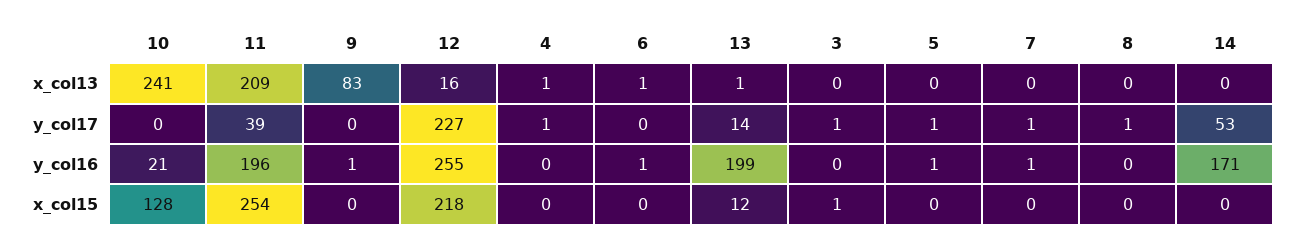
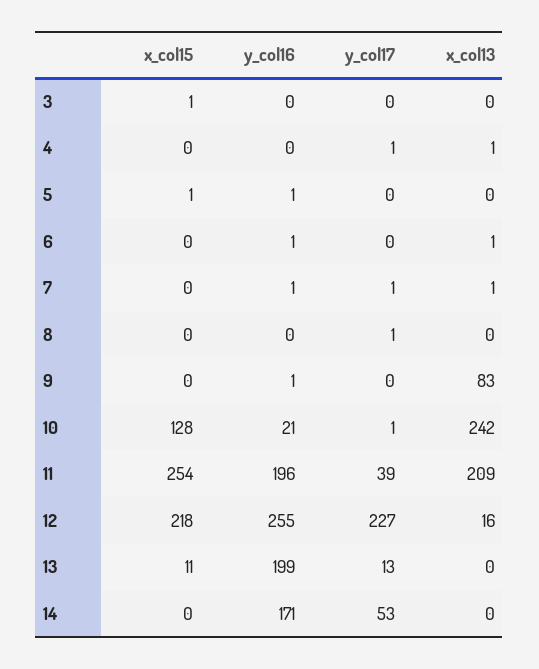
  {
    "10": {
-     "x_col13": 241,
+     "x_col13": 242,
-     "y_col17": 0,
+     "y_col17": 1,
      "y_col16": 21,
      "x_col15": 128
    },
    "11": {
      "x_col13": 209,
      "y_col17": 39,
      "y_col16": 196,
      "x_col15": 254
    },
    "9": {
      "x_col13": 83,
      "y_col17": 0,
      "y_col16": 1,
      "x_col15": 0
    },
    "12": {
      "x_col13": 16,
      "y_col17": 227,
      "y_col16": 255,
      "x_col15": 218
    },
    "4": {
      "x_col13": 1,
      "y_col17": 1,
      "y_col16": 0,
      "x_col15": 0
    },
    "6": {
      "x_col13": 1,
      "y_col17": 0,
      "y_col16": 1,
      "x_col15": 0
    },
    "13": {
-     "x_col13": 1,
+     "x_col13": 0,
-     "y_col17": 14,
+     "y_col17": 13,
      "y_col16": 199,
-     "x_col15": 12
+     "x_col15": 11
    },
    "3": {
      "x_col13": 0,
-     "y_col17": 1,
+     "y_col17": 0,
      "y_col16": 0,
      "x_col15": 1
    },
    "5": {
      "x_col13": 0,
-     "y_col17": 1,
+     "y_col17": 0,
      "y_col16": 1,
-     "x_col15": 0
+     "x_col15": 1
    },
    "7": {
-     "x_col13": 0,
+     "x_col13": 1,
      "y_col17": 1,
      "y_col16": 1,
      "x_col15": 0
    },
    "8": {
      "x_col13": 0,
      "y_col17": 1,
      "y_col16": 0,
      "x_col15": 0
    },
    "14": {
      "x_col13": 0,
      "y_col17": 53,
      "y_col16": 171,
      "x_col15": 0
    }
  }

